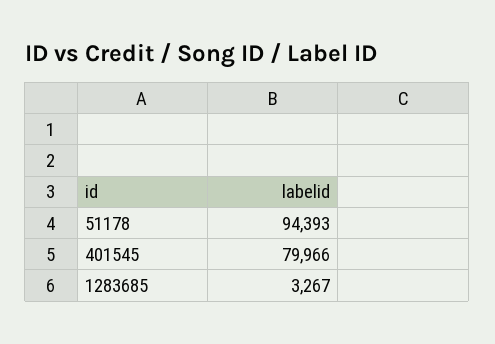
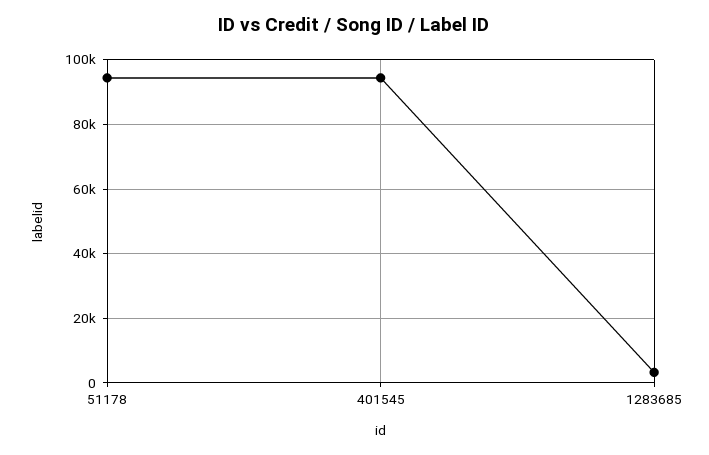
  {
    "51178": 94393,
-   "401545": 79966,
+   "401545": 94000,
    "1283685": 3267
  }

